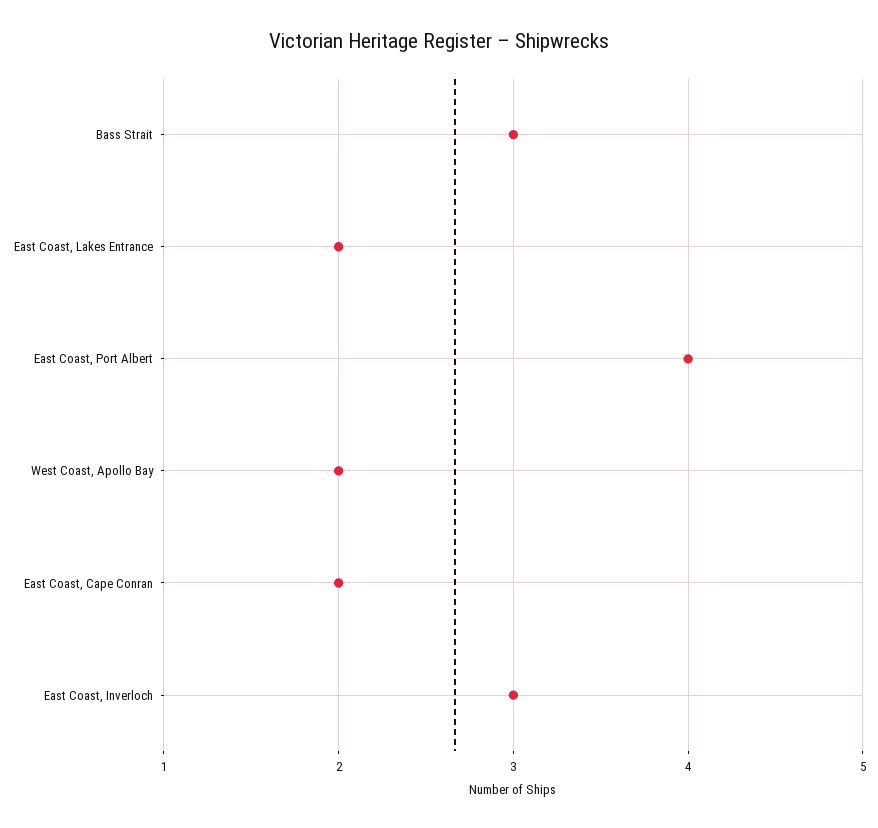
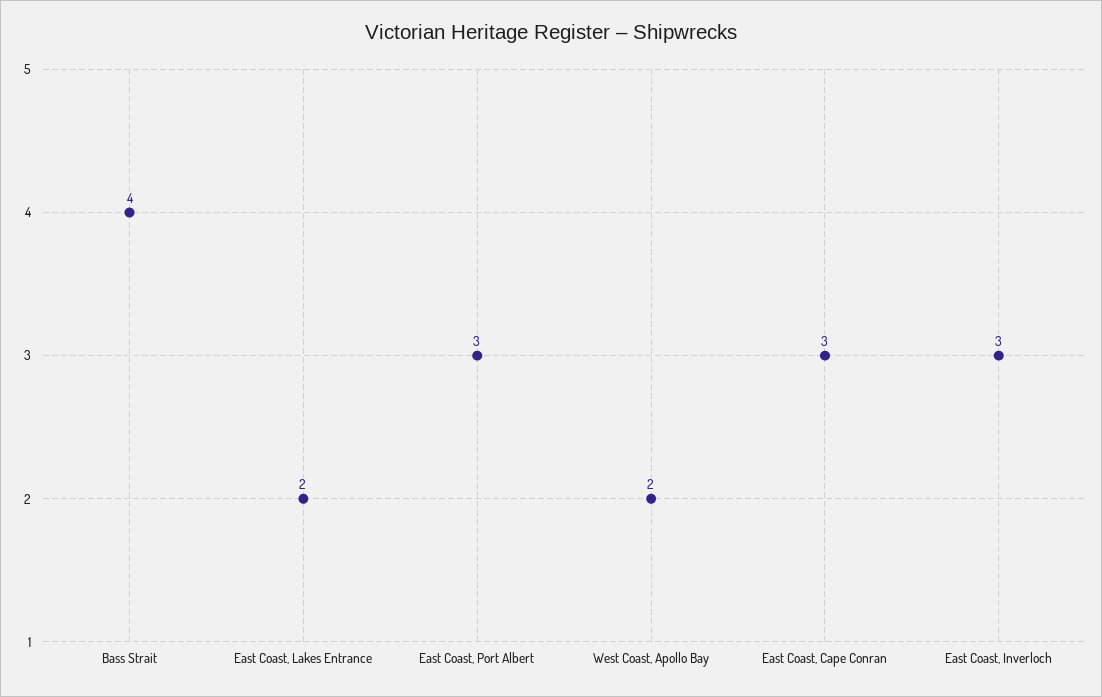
  {
-   "Bass Strait": 3,
+   "Bass Strait": 4,
    "East Coast, Lakes Entrance": 2,
-   "East Coast, Port Albert": 4,
+   "East Coast, Port Albert": 3,
    "West Coast, Apollo Bay": 2,
-   "East Coast, Cape Conran": 2,
+   "East Coast, Cape Conran": 3,
    "East Coast, Inverloch": 3
  }

